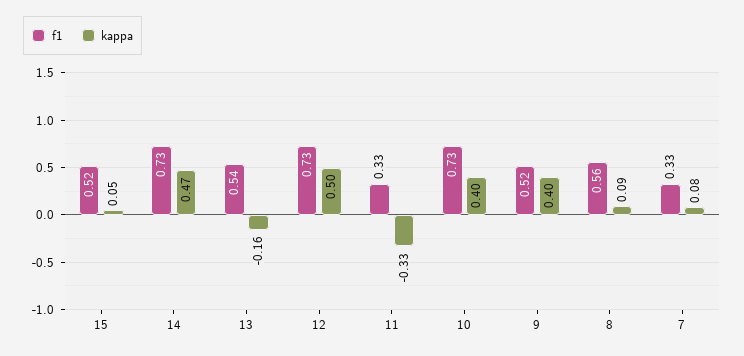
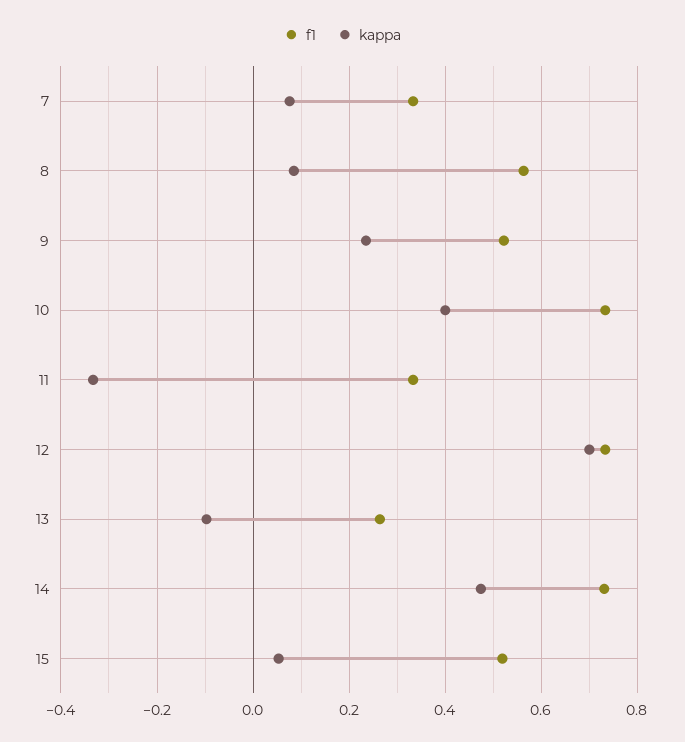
  {
    "f1": {
      "15": 0.52,
      "14": 0.73,
-     "13": 0.54,
+     "13": 0.26,
      "12": 0.73,
      "11": 0.33,
      "10": 0.73,
      "9": 0.52,
      "8": 0.56,
      "7": 0.33
    },
    "kappa": {
      "15": 0.05,
      "14": 0.47,
-     "13": -0.16,
+     "13": -0.1,
-     "12": 0.5,
+     "12": 0.7,
      "11": -0.33,
      "10": 0.4,
-     "9": 0.4,
+     "9": 0.24,
      "8": 0.09,
      "7": 0.08
    }
  }

